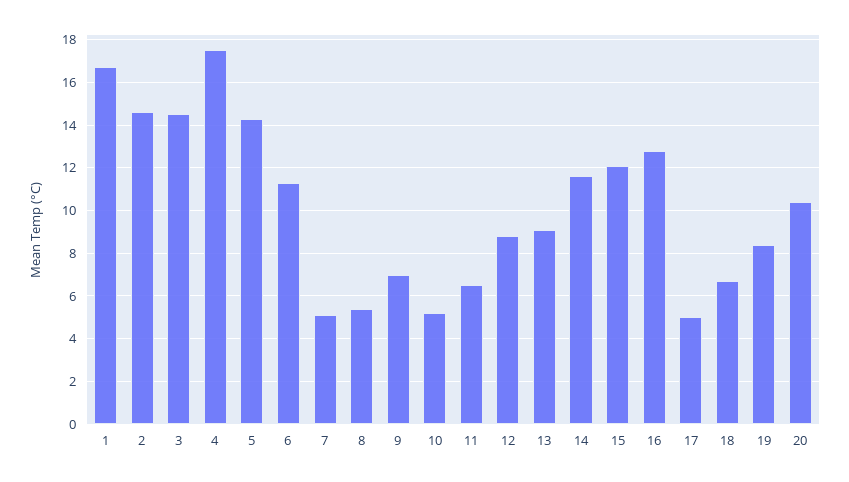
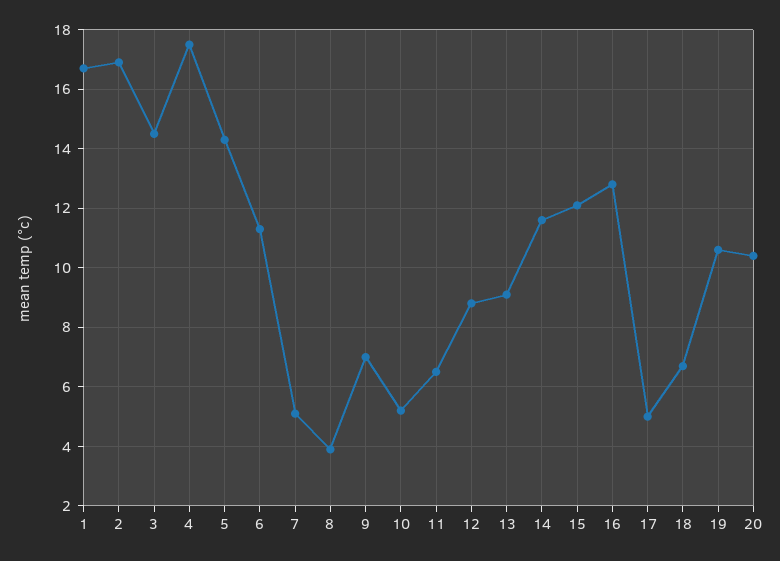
  {
    "1": 16.5,
-   "2": 14.5,
+   "2": 17,
    "3": 14.5,
    "4": 17.5,
    "5": 14.5,
    "6": 11.5,
    "7": 5,
-   "8": 5.5,
+   "8": 4,
    "9": 7,
    "10": 5,
    "11": 6.5,
    "12": 9,
    "13": 9,
    "14": 11.5,
    "15": 12,
    "16": 13,
    "17": 5,
    "18": 6.5,
-   "19": 8.5,
+   "19": 10.5,
    "20": 10.5
  }

